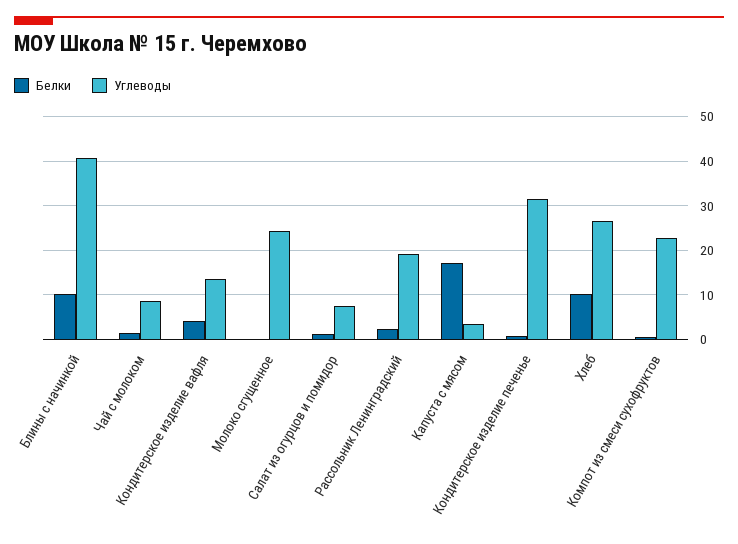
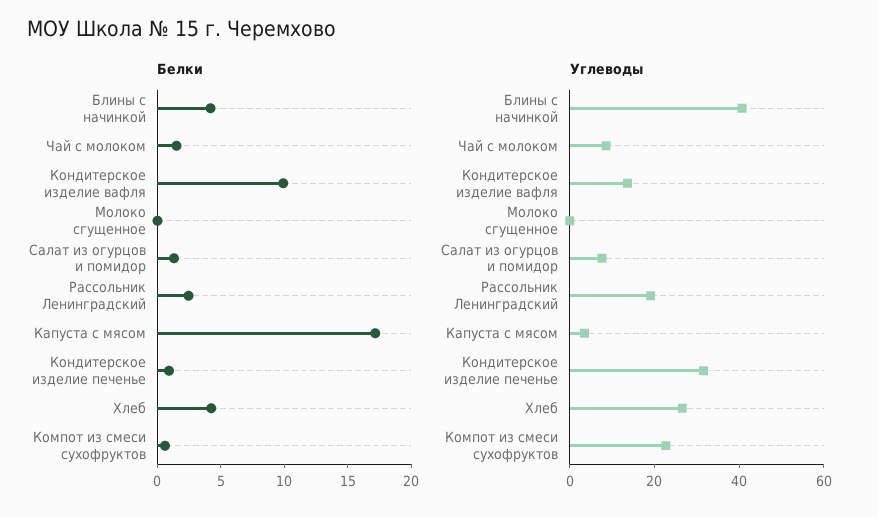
  {
    "Белки": {
-     "Блины с начинкой": 10,
+     "Блины с начинкой": 4,
      "Чай с молоком": 2,
-     "Кондитерское изделие вафля": 4,
+     "Кондитерское изделие вафля": 10,
      "Молоко сгущенное": 0,
      "Салат из огурцов и помидор": 1,
      "Рассольник Ленинградский": 2,
      "Капуста с мясом": 17,
      "Кондитерское изделие печенье": 1,
-     "Хлеб": 10,
+     "Хлеб": 4,
      "Компот из смеси сухофруктов": 1
    },
    "Углеводы": {
      "Блины с начинкой": 40,
      "Чай с молоком": 8,
      "Кондитерское изделие вафля": 14,
-     "Молоко сгущенное": 24,
+     "Молоко сгущенное": 0,
      "Салат из огурцов и помидор": 8,
      "Рассольник Ленинградский": 20,
      "Капуста с мясом": 4,
      "Кондитерское изделие печенье": 32,
      "Хлеб": 26,
      "Компот из смеси сухофруктов": 22
    }
  }

